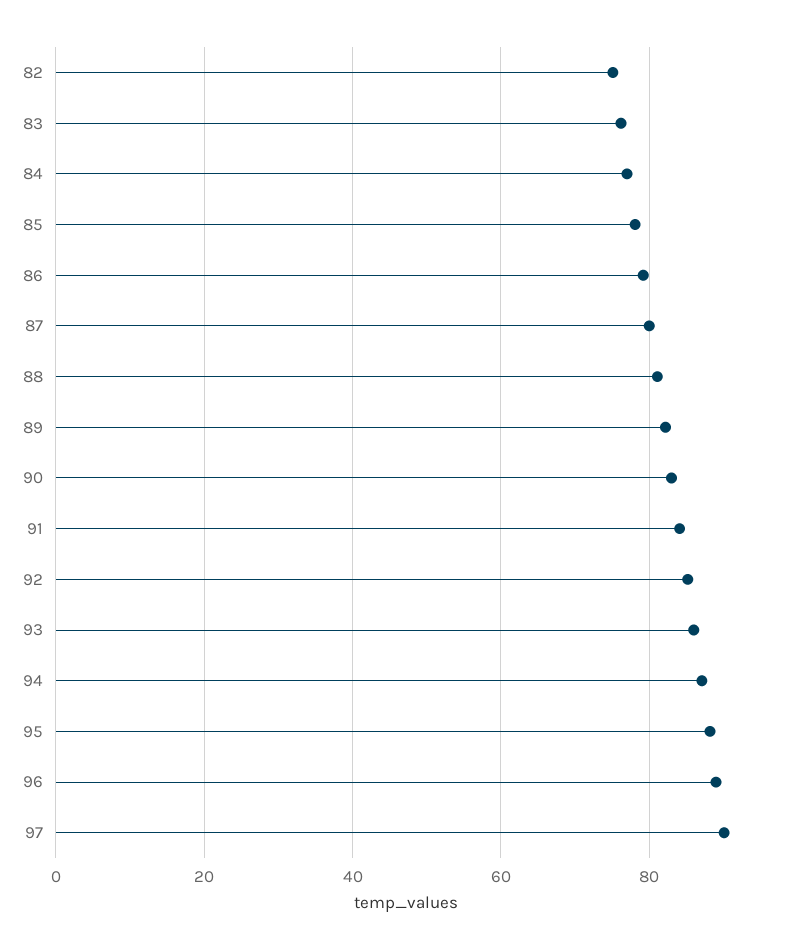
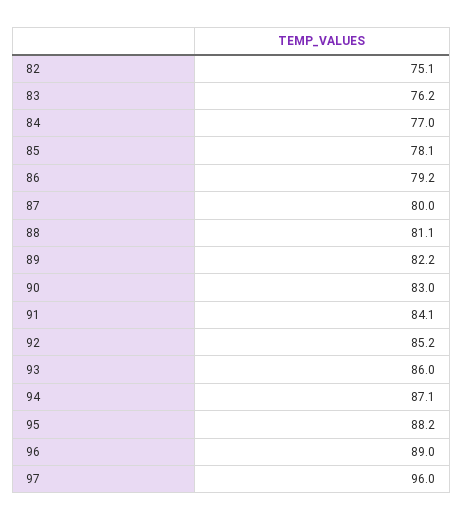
  {
    "82": 75.1,
    "83": 76.2,
    "84": 77,
    "85": 78.1,
    "86": 79.2,
    "87": 80,
    "88": 81.1,
    "89": 82.2,
    "90": 83,
    "91": 84.1,
    "92": 85.2,
    "93": 86,
    "94": 87.1,
    "95": 88.2,
    "96": 89,
-   "97": 90
+   "97": 96
  }

